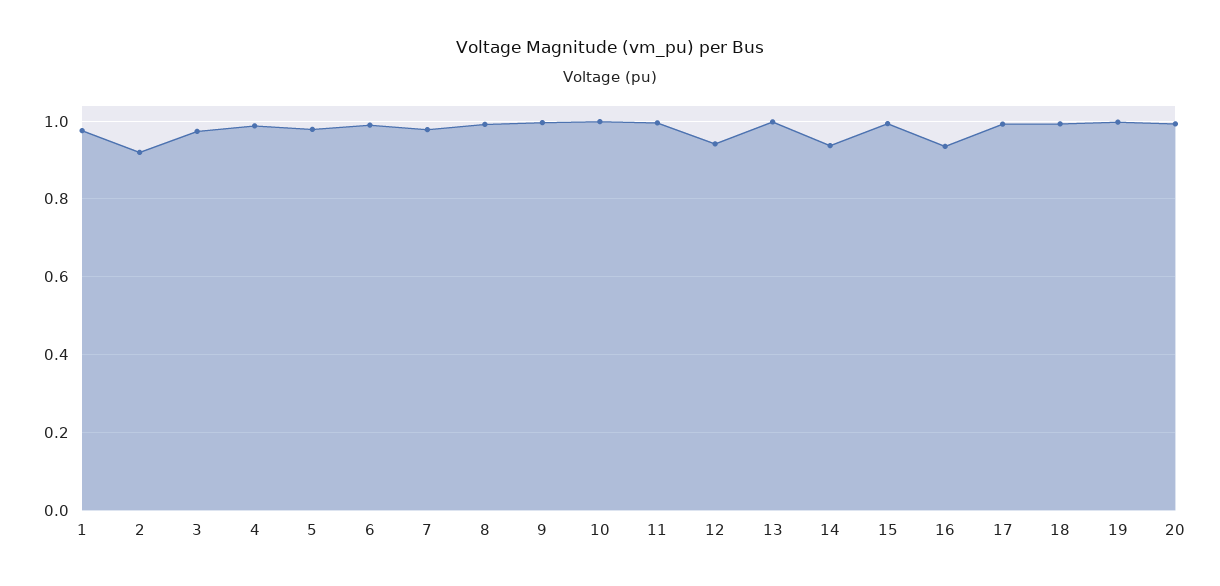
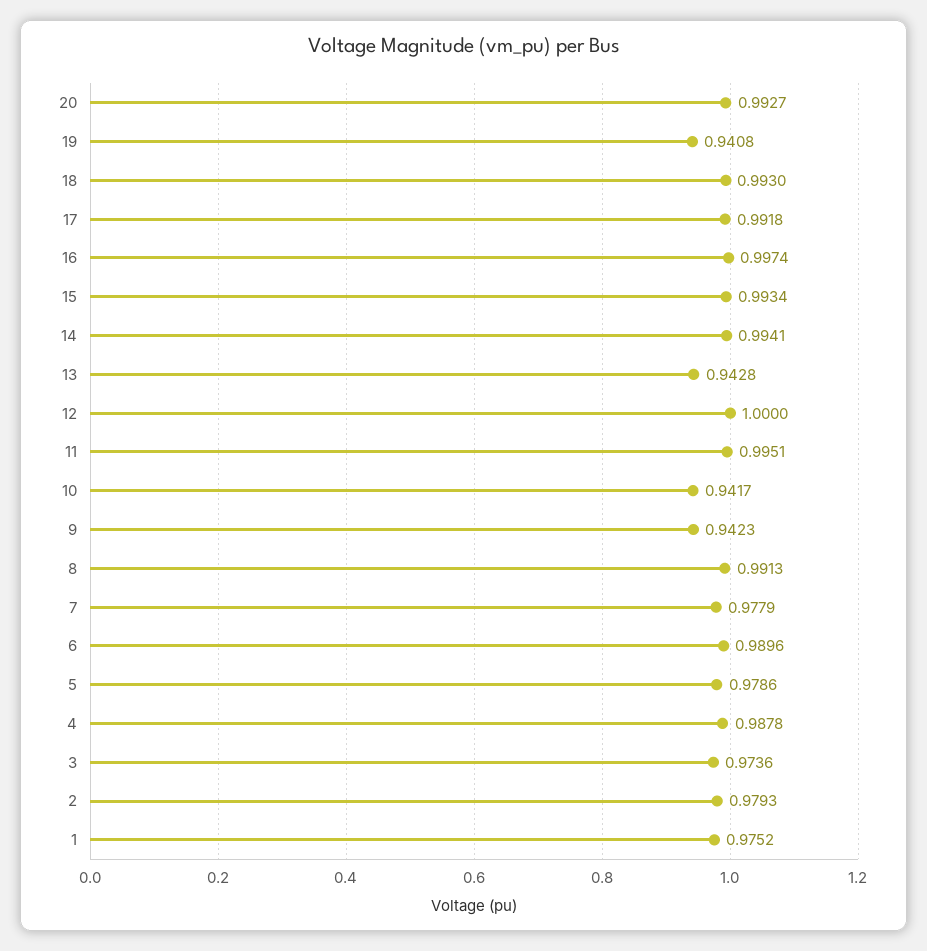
  {
    "1": 0.9752,
-   "2": 0.92,
+   "2": 0.9793,
    "3": 0.9736,
    "4": 0.9878,
    "5": 0.9786,
    "6": 0.9896,
    "7": 0.9779,
    "8": 0.9913,
-   "9": 1,
+   "9": 0.9423,
-   "10": 1,
+   "10": 0.9417,
    "11": 0.9951,
-   "12": 0.94,
+   "12": 1,
-   "13": 1,
+   "13": 0.9428,
-   "14": 0.94,
+   "14": 0.9941,
    "15": 0.9934,
-   "16": 0.94,
+   "16": 0.9974,
    "17": 0.9918,
    "18": 0.993,
-   "19": 1,
+   "19": 0.9408,
    "20": 0.9927
  }

